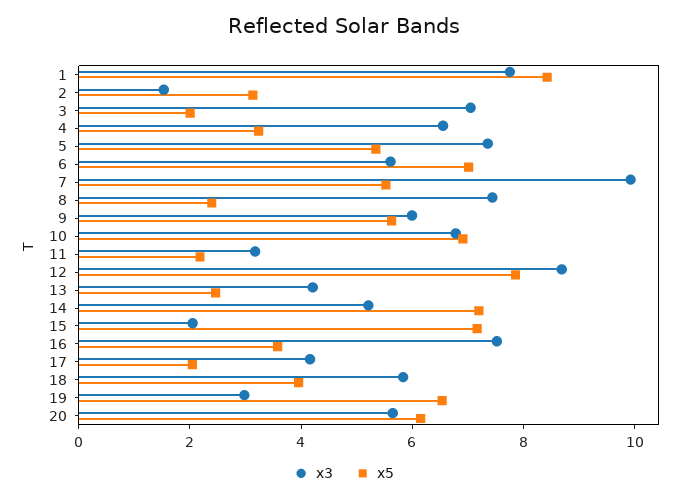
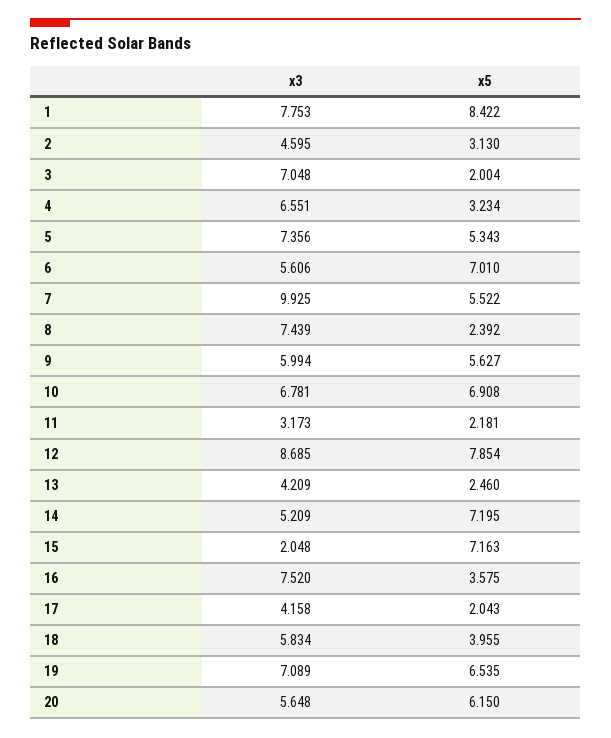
  {
    "x3": {
      "1": 7.753,
-     "2": 1.5,
+     "2": 4.595,
      "3": 7.048,
      "4": 6.551,
      "5": 7.356,
      "6": 5.606,
      "7": 9.925,
      "8": 7.439,
      "9": 5.994,
      "10": 6.781,
      "11": 3.173,
      "12": 8.685,
      "13": 4.209,
      "14": 5.209,
      "15": 2.048,
      "16": 7.52,
      "17": 4.158,
      "18": 5.834,
-     "19": 3,
+     "19": 7.089,
      "20": 5.648
    },
    "x5": {
      "1": 8.422,
      "2": 3.13,
      "3": 2.004,
      "4": 3.234,
      "5": 5.343,
      "6": 7.01,
      "7": 5.522,
      "8": 2.392,
      "9": 5.627,
      "10": 6.908,
      "11": 2.181,
      "12": 7.854,
      "13": 2.46,
      "14": 7.195,
      "15": 7.163,
      "16": 3.575,
      "17": 2.043,
      "18": 3.955,
      "19": 6.535,
      "20": 6.15
    }
  }

